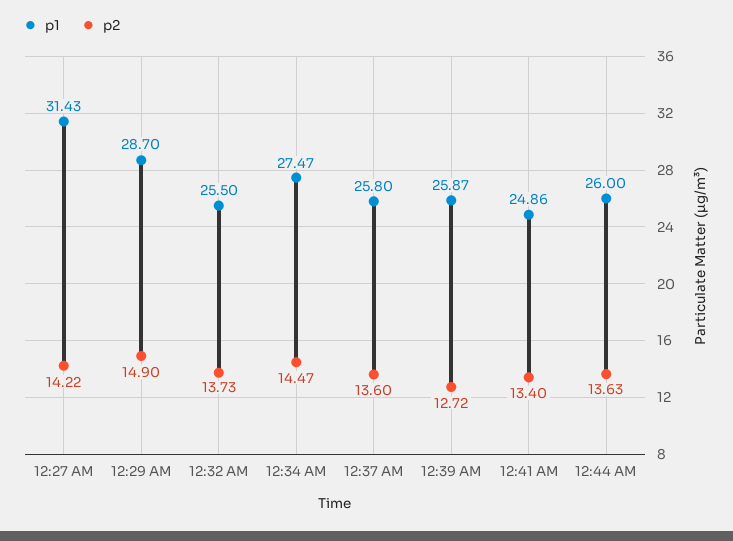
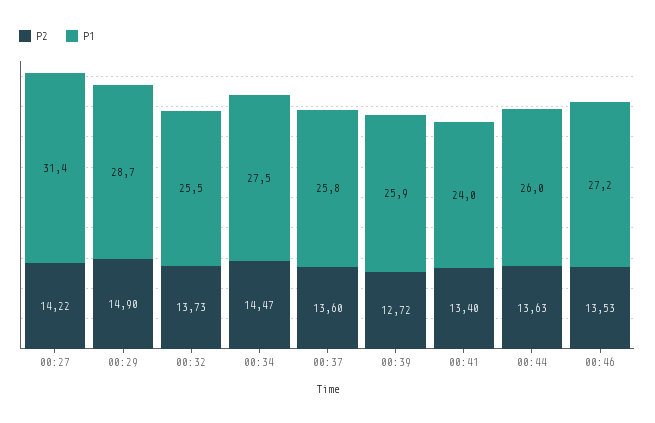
  {
    "p1": {
      "12:27 AM": 31.43,
      "12:29 AM": 28.7,
      "12:32 AM": 25.5,
      "12:34 AM": 27.47,
      "12:37 AM": 25.8,
      "12:39 AM": 25.87,
-     "12:41 AM": 24.86,
+     "12:41 AM": 24,
-     "12:44 AM": 26
+     "12:44 AM": 26,
+     "00:46": 27.2
    },
    "p2": {
      "12:27 AM": 14.22,
      "12:29 AM": 14.9,
      "12:32 AM": 13.73,
      "12:34 AM": 14.47,
      "12:37 AM": 13.6,
      "12:39 AM": 12.72,
      "12:41 AM": 13.4,
-     "12:44 AM": 13.63
+     "12:44 AM": 13.63,
+     "00:46": 13.53
    }
  }

